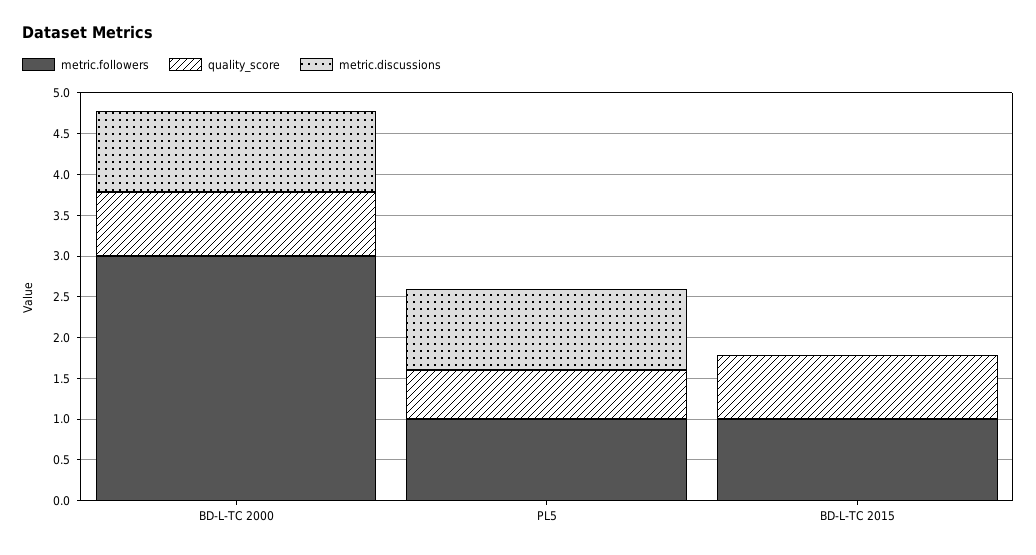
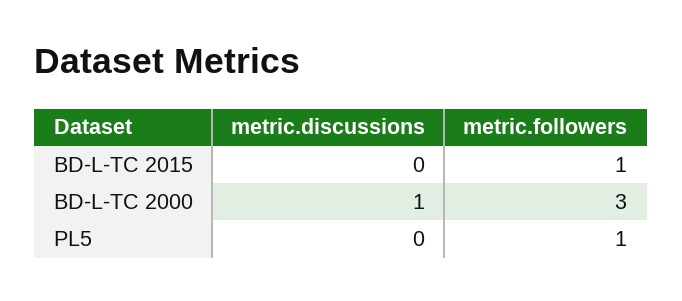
  {
    "metric.followers": {
      "BD-L-TC 2000": 3,
      "PL5": 1,
      "BD-L-TC 2015": 1
    },
-   "quality_score": {
-     "BD-L-TC 2000": 0.8,
-     "PL5": 0.6,
-     "BD-L-TC 2015": 0.8
-   },
    "metric.discussions": {
      "BD-L-TC 2000": 1,
-     "PL5": 1,
+     "PL5": 0,
      "BD-L-TC 2015": 0
    }
  }

